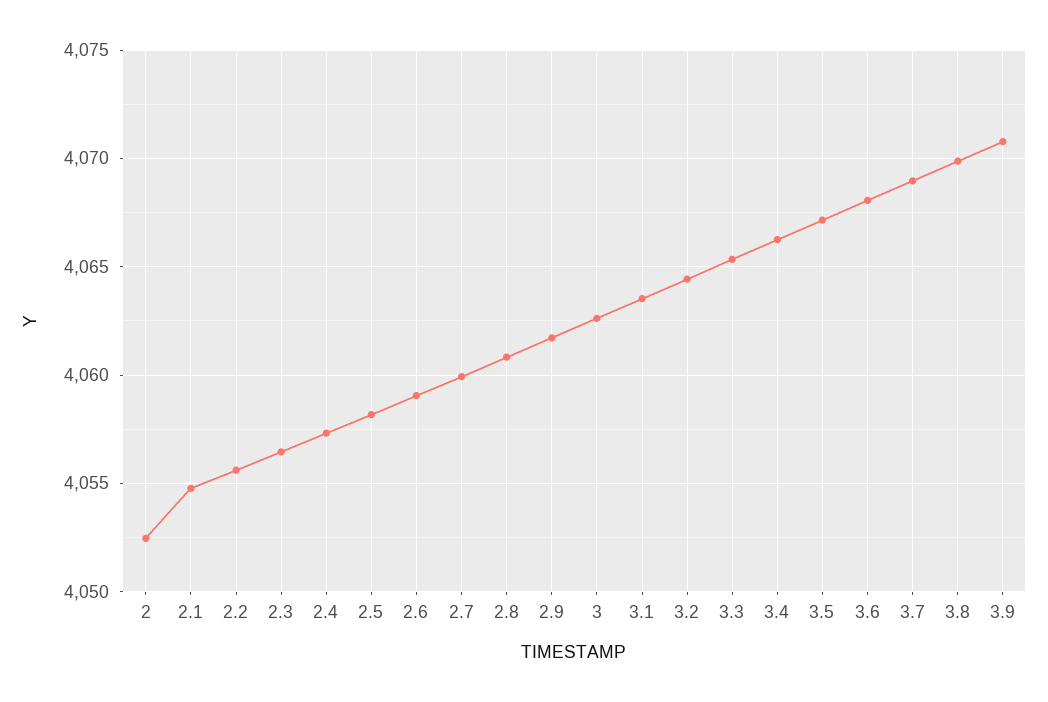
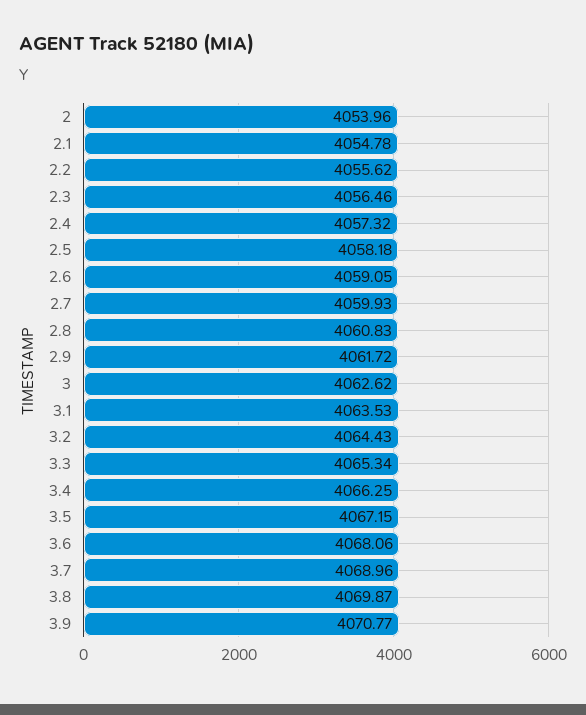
  {
-   "2": 4052.5,
+   "2": 4053.96,
    "2.1": 4054.78,
    "2.2": 4055.62,
    "2.3": 4056.46,
    "2.4": 4057.32,
    "2.5": 4058.18,
    "2.6": 4059.05,
    "2.7": 4059.93,
    "2.8": 4060.83,
    "2.9": 4061.72,
    "3": 4062.62,
    "3.1": 4063.53,
    "3.2": 4064.43,
    "3.3": 4065.34,
    "3.4": 4066.25,
    "3.5": 4067.15,
    "3.6": 4068.06,
    "3.7": 4068.96,
    "3.8": 4069.87,
    "3.9": 4070.77
  }

